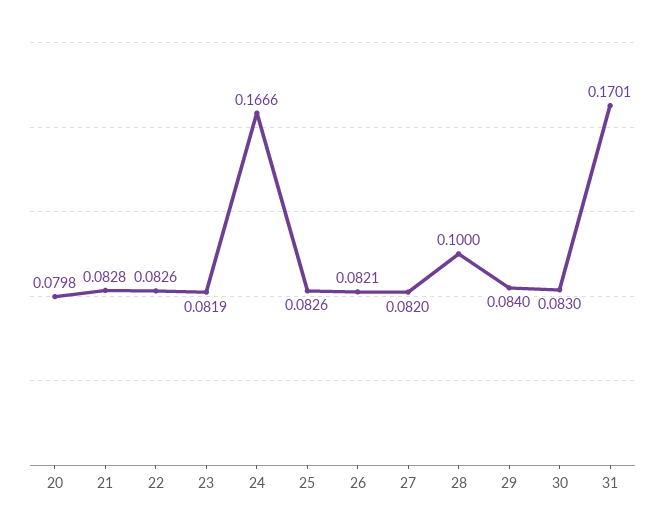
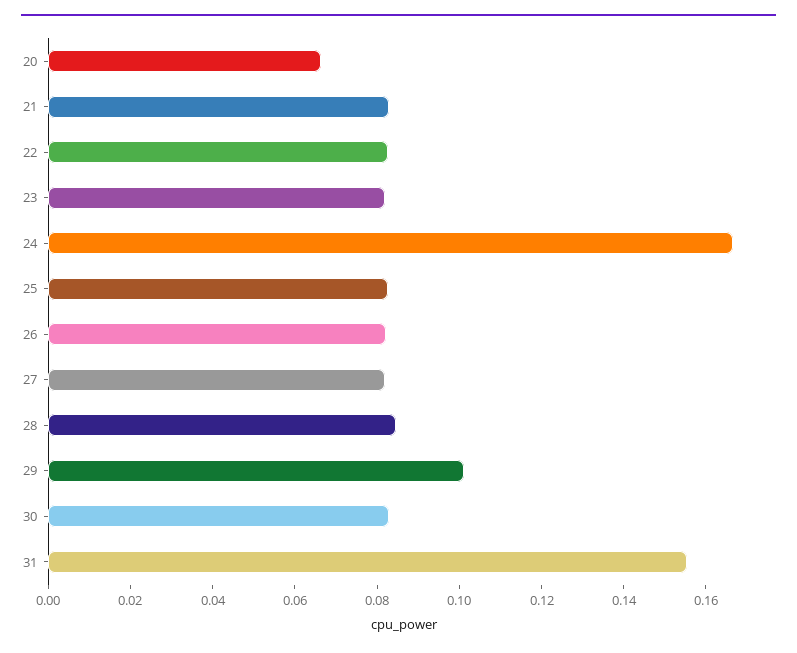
  {
-   "20": 0.0798,
+   "20": 0.065,
    "21": 0.0828,
    "22": 0.0826,
    "23": 0.0819,
    "24": 0.1666,
    "25": 0.0826,
    "26": 0.0821,
    "27": 0.082,
-   "28": 0.1,
+   "28": 0.085,
-   "29": 0.084,
+   "29": 0.1,
    "30": 0.083,
-   "31": 0.1701
+   "31": 0.155
  }

